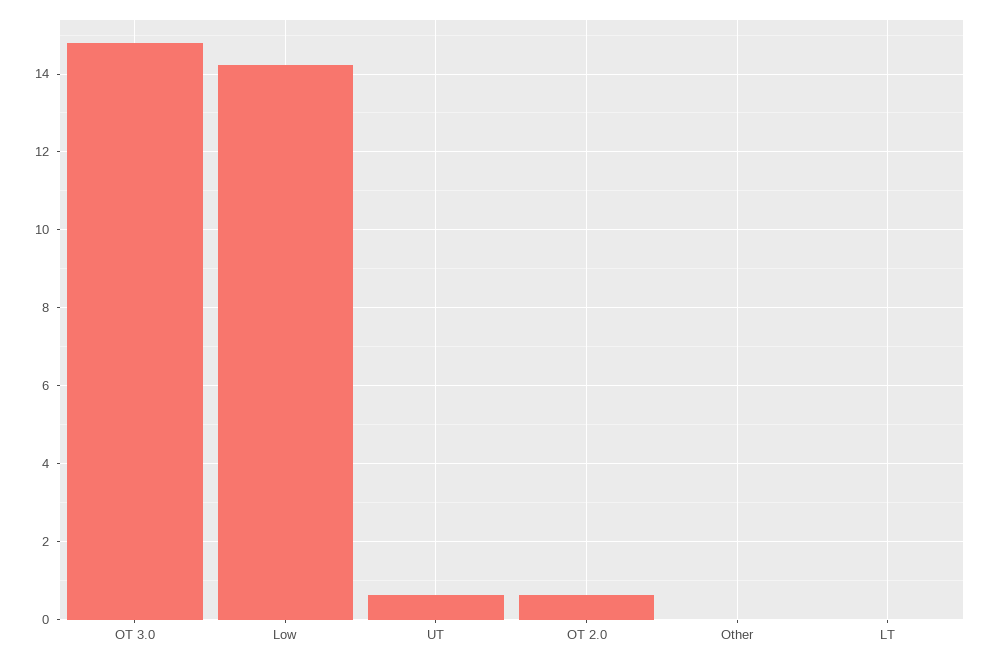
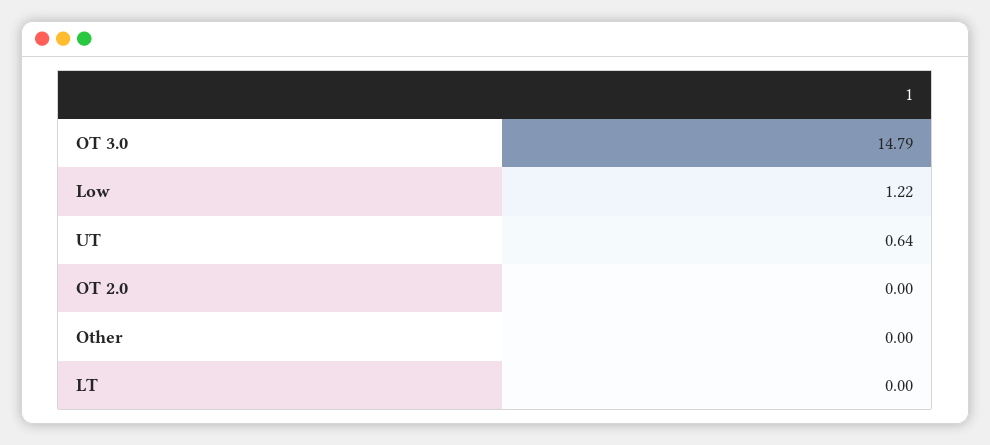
  {
    "OT 3.0": 14.79,
-   "Low": 14.2,
+   "Low": 1.22,
    "UT": 0.64,
-   "OT 2.0": 0.6,
+   "OT 2.0": 0,
    "Other": 0,
    "LT": 0
  }

